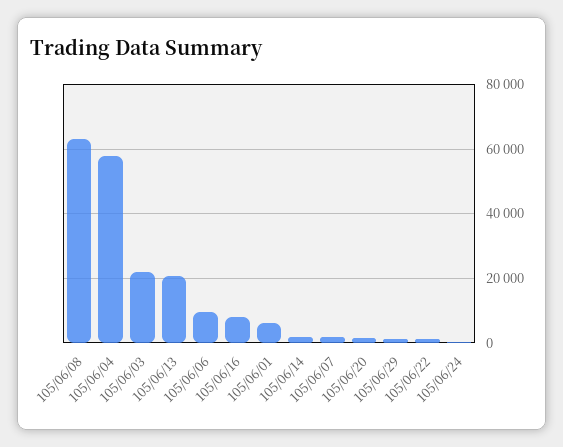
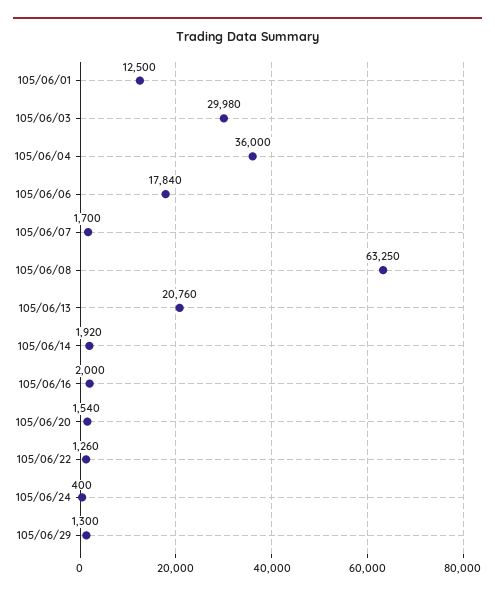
  {
    "105/06/08": 63250,
-   "105/06/04": 58000,
+   "105/06/04": 36000,
-   "105/06/03": 22000,
+   "105/06/03": 29980,
    "105/06/13": 20760,
-   "105/06/06": 10000,
+   "105/06/06": 17840,
-   "105/06/16": 8000,
+   "105/06/16": 2000,
-   "105/06/01": 6000,
+   "105/06/01": 12500,
    "105/06/14": 1920,
    "105/06/07": 1700,
    "105/06/20": 1540,
    "105/06/29": 1300,
    "105/06/22": 1260,
    "105/06/24": 400
  }

